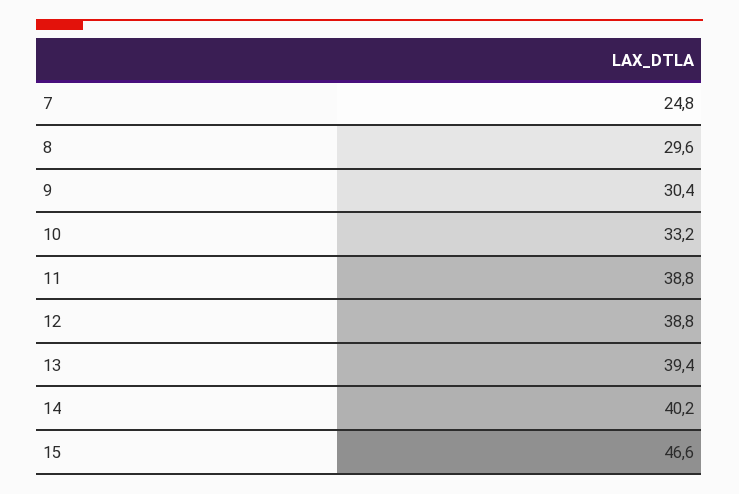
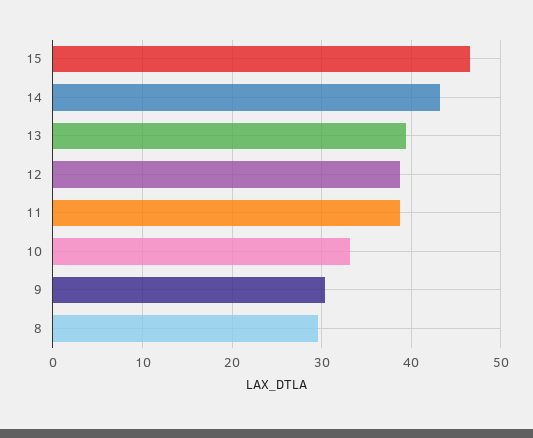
  {
-   "7": 24.8,
    "8": 29.6,
    "9": 30.4,
    "10": 33.2,
    "11": 38.8,
    "12": 38.8,
    "13": 39.4,
-   "14": 40.2,
+   "14": 43,
    "15": 46.6
  }

